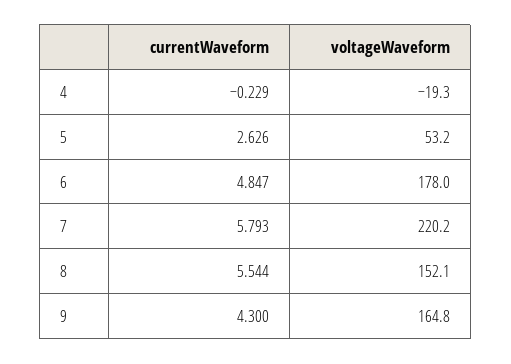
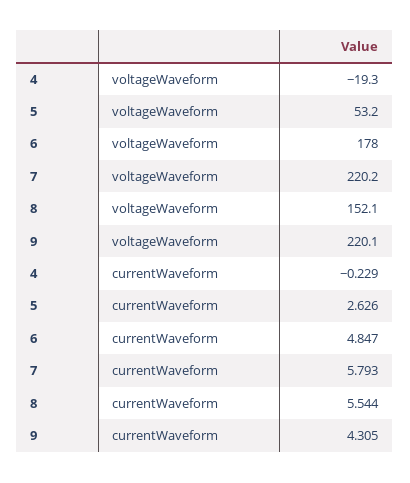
  {
    "currentWaveform": {
      "4": -0.229,
      "5": 2.626,
      "6": 4.847,
      "7": 5.793,
      "8": 5.544,
-     "9": 4.3
+     "9": 4.305
    },
    "voltageWaveform": {
      "4": -19.3,
      "5": 53.2,
      "6": 178,
      "7": 220.2,
      "8": 152.1,
-     "9": 164.8
+     "9": 220.1
    }
  }

